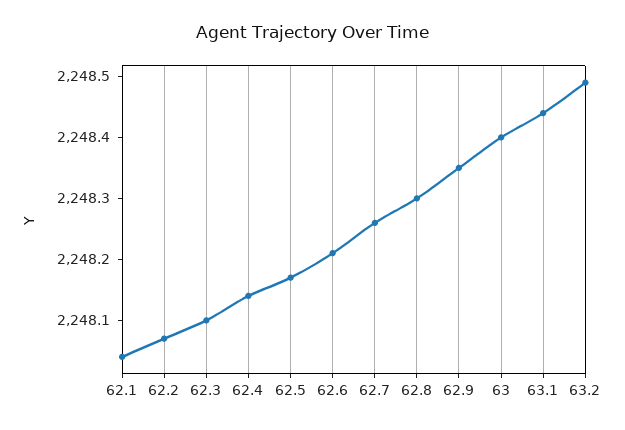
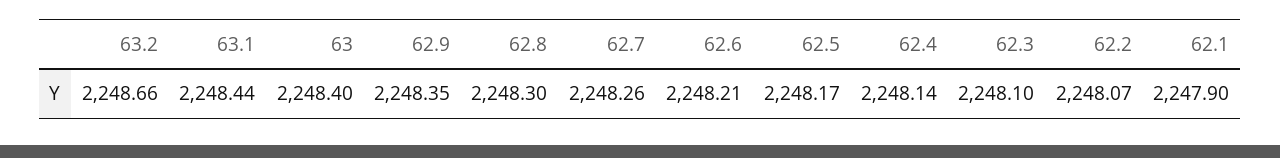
  {
-   "62.1": 2248.05,
+   "62.1": 2247.9,
    "62.2": 2248.07,
    "62.3": 2248.1,
    "62.4": 2248.14,
    "62.5": 2248.17,
    "62.6": 2248.21,
    "62.7": 2248.26,
    "62.8": 2248.3,
    "62.9": 2248.35,
    "63": 2248.4,
    "63.1": 2248.44,
-   "63.2": 2248.5
+   "63.2": 2248.66
  }

